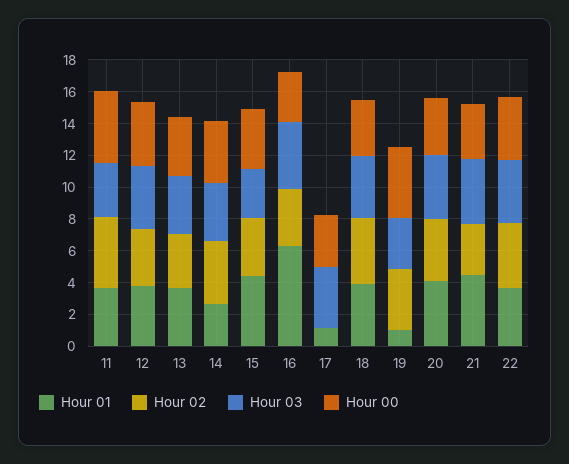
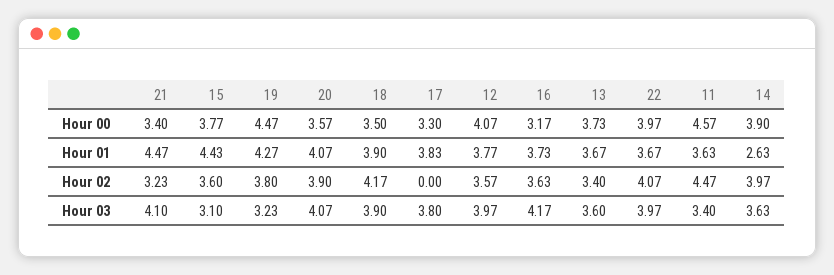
  {
    "Hour 01": {
      "11": 3.63,
      "12": 3.77,
      "13": 3.67,
      "14": 2.63,
      "15": 4.43,
-     "16": 6,
+     "16": 3.73,
-     "17": 1,
+     "17": 3.83,
      "18": 3.9,
-     "19": 1,
+     "19": 4.27,
      "20": 4.07,
      "21": 4.47,
      "22": 3.67
    },
    "Hour 02": {
      "11": 4.47,
      "12": 3.57,
      "13": 3.4,
      "14": 3.97,
      "15": 3.6,
      "16": 3.63,
      "17": 0,
      "18": 4.17,
      "19": 3.8,
      "20": 3.9,
      "21": 3.23,
      "22": 4.07
    },
    "Hour 03": {
      "11": 3.4,
      "12": 3.97,
      "13": 3.6,
      "14": 3.63,
      "15": 3.1,
      "16": 4.17,
      "17": 3.8,
      "18": 3.9,
      "19": 3.23,
      "20": 4.07,
      "21": 4.1,
      "22": 3.97
    },
    "Hour 00": {
      "11": 4.57,
      "12": 4.07,
      "13": 3.73,
      "14": 3.9,
      "15": 3.77,
      "16": 3.17,
      "17": 3.3,
      "18": 3.5,
      "19": 4.47,
      "20": 3.57,
      "21": 3.4,
      "22": 3.97
    }
  }

